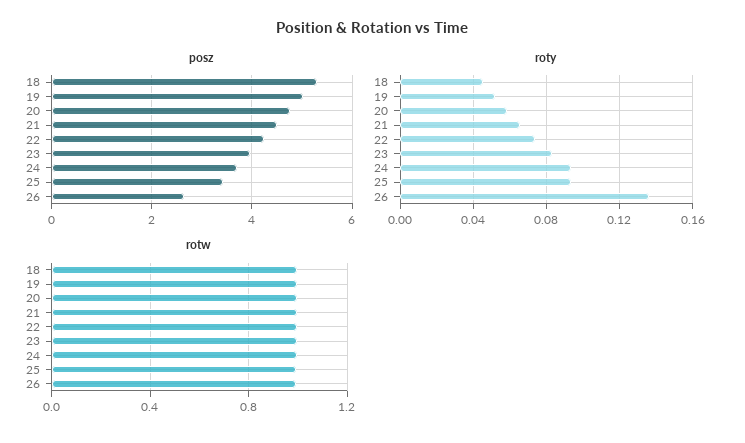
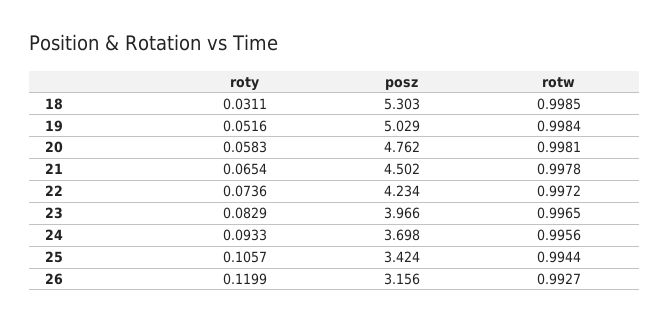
  {
    "posz": {
      "18": 5.303,
      "19": 5.029,
      "20": 4.762,
      "21": 4.502,
      "22": 4.234,
      "23": 3.966,
      "24": 3.698,
      "25": 3.424,
-     "26": 2.6
+     "26": 3.156
    },
    "roty": {
-     "18": 0.045,
+     "18": 0.0311,
      "19": 0.0516,
      "20": 0.0583,
      "21": 0.0654,
      "22": 0.0736,
      "23": 0.0829,
      "24": 0.0933,
-     "25": 0.095,
+     "25": 0.1057,
-     "26": 0.135
+     "26": 0.1199
    },
    "rotw": {
      "18": 0.9985,
      "19": 0.9984,
      "20": 0.9981,
      "21": 0.9978,
      "22": 0.9972,
      "23": 0.9965,
      "24": 0.9956,
      "25": 0.9944,
      "26": 0.9927
    }
  }

